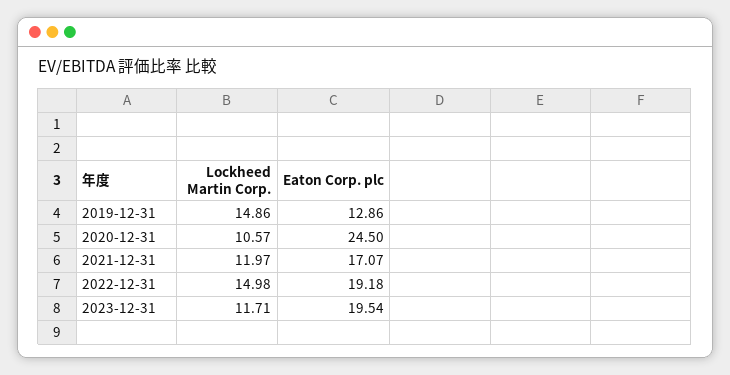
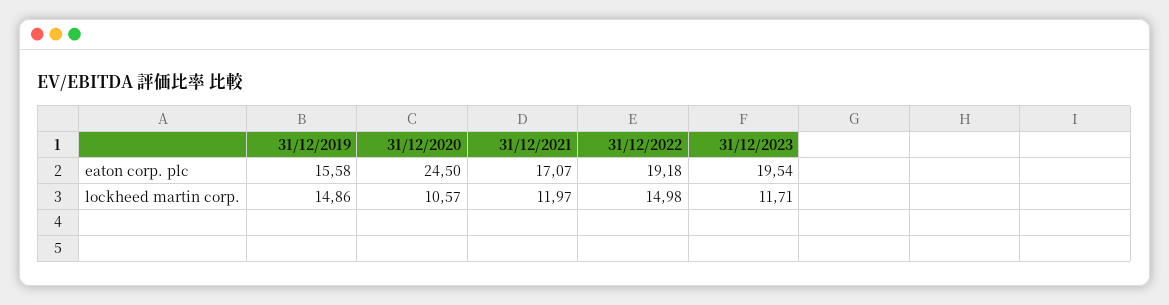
  {
    "Lockheed Martin Corp.": {
      "2019-12-31": 14.86,
      "2020-12-31": 10.57,
      "2021-12-31": 11.97,
      "2022-12-31": 14.98,
      "2023-12-31": 11.71
    },
    "Eaton Corp. plc": {
-     "2019-12-31": 12.86,
+     "2019-12-31": 15.58,
      "2020-12-31": 24.5,
      "2021-12-31": 17.07,
      "2022-12-31": 19.18,
      "2023-12-31": 19.54
    }
  }

